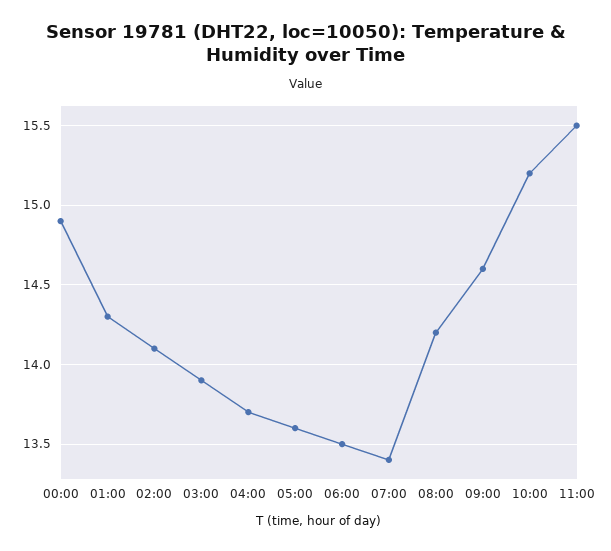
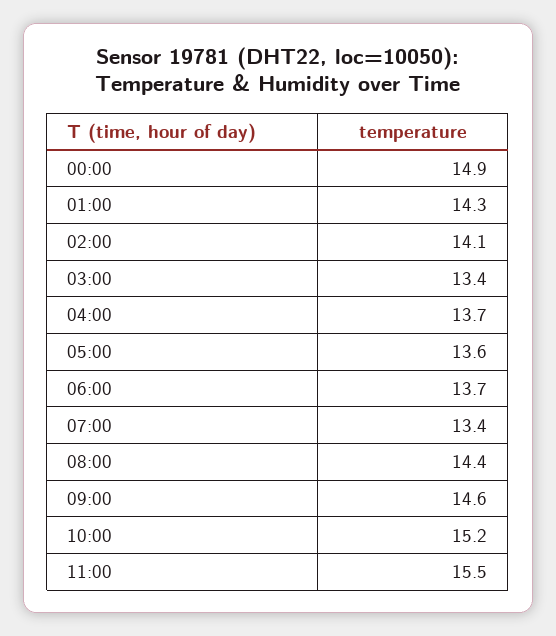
  {
    "00:00": 14.9,
    "01:00": 14.3,
    "02:00": 14.1,
-   "03:00": 13.9,
+   "03:00": 13.4,
    "04:00": 13.7,
    "05:00": 13.6,
-   "06:00": 13.5,
+   "06:00": 13.7,
    "07:00": 13.4,
-   "08:00": 14.2,
+   "08:00": 14.4,
    "09:00": 14.6,
    "10:00": 15.2,
    "11:00": 15.5
  }

